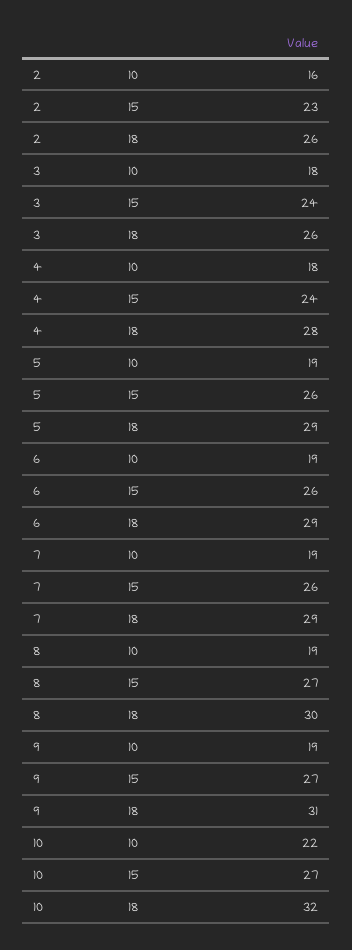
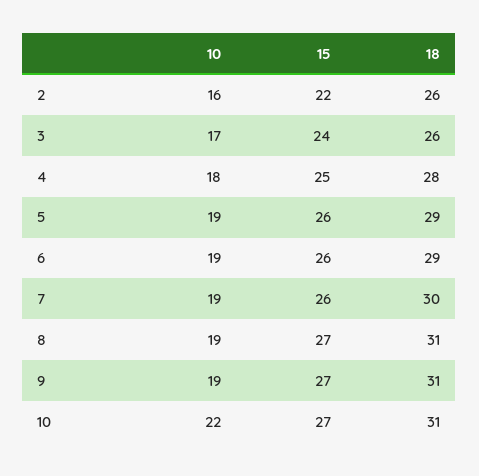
  {
    "2": {
      "10": 16,
-     "15": 23,
+     "15": 22,
      "18": 26
    },
    "3": {
-     "10": 18,
+     "10": 17,
      "15": 24,
      "18": 26
    },
    "4": {
      "10": 18,
-     "15": 24,
+     "15": 25,
      "18": 28
    },
    "5": {
      "10": 19,
      "15": 26,
      "18": 29
    },
    "6": {
      "10": 19,
      "15": 26,
      "18": 29
    },
    "7": {
      "10": 19,
      "15": 26,
-     "18": 29
+     "18": 30
    },
    "8": {
      "10": 19,
      "15": 27,
-     "18": 30
+     "18": 31
    },
    "9": {
      "10": 19,
      "15": 27,
      "18": 31
    },
    "10": {
      "10": 22,
      "15": 27,
-     "18": 32
+     "18": 31
    }
  }

